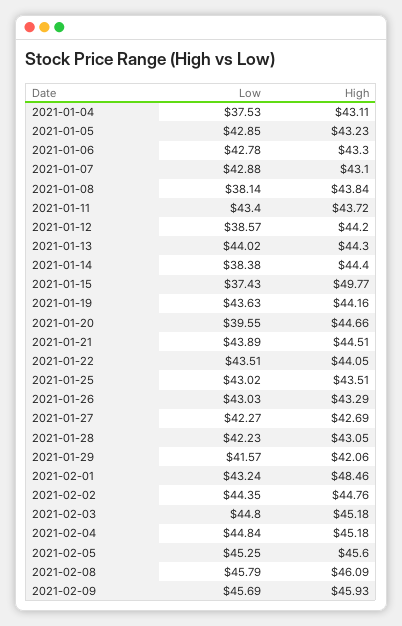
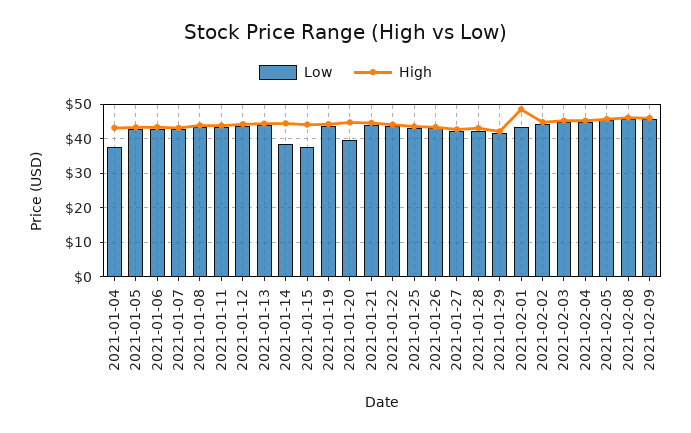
  {
    "Low": {
      "2021-01-04": 37.53,
      "2021-01-05": 42.85,
      "2021-01-06": 42.78,
      "2021-01-07": 42.88,
-     "2021-01-08": 38.14,
+     "2021-01-08": 44,
      "2021-01-11": 43.4,
-     "2021-01-12": 38.57,
+     "2021-01-12": 44,
      "2021-01-13": 44.02,
      "2021-01-14": 38.38,
      "2021-01-15": 37.43,
      "2021-01-19": 43.63,
      "2021-01-20": 39.55,
      "2021-01-21": 43.89,
      "2021-01-22": 43.51,
      "2021-01-25": 43.02,
      "2021-01-26": 43.03,
      "2021-01-27": 42.27,
      "2021-01-28": 42.23,
      "2021-01-29": 41.57,
      "2021-02-01": 43.24,
      "2021-02-02": 44.35,
      "2021-02-03": 44.8,
      "2021-02-04": 44.84,
      "2021-02-05": 45.25,
      "2021-02-08": 45.79,
      "2021-02-09": 45.69
    },
    "High": {
      "2021-01-04": 43.11,
      "2021-01-05": 43.23,
      "2021-01-06": 43.3,
      "2021-01-07": 43.1,
      "2021-01-08": 43.84,
      "2021-01-11": 43.72,
      "2021-01-12": 44.2,
      "2021-01-13": 44.3,
      "2021-01-14": 44.4,
-     "2021-01-15": 49.77,
+     "2021-01-15": 44,
      "2021-01-19": 44.16,
      "2021-01-20": 44.66,
      "2021-01-21": 44.51,
      "2021-01-22": 44.05,
      "2021-01-25": 43.51,
      "2021-01-26": 43.29,
      "2021-01-27": 42.69,
      "2021-01-28": 43.05,
      "2021-01-29": 42.06,
      "2021-02-01": 48.46,
      "2021-02-02": 44.76,
      "2021-02-03": 45.18,
      "2021-02-04": 45.18,
      "2021-02-05": 45.6,
      "2021-02-08": 46.09,
      "2021-02-09": 45.93
    }
  }

